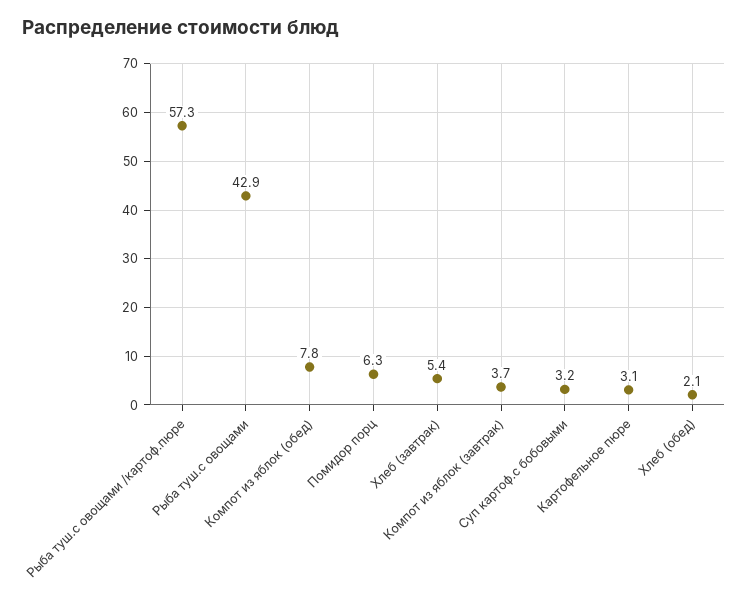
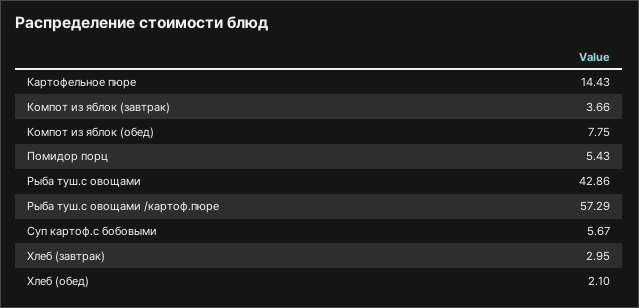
  {
    "Рыба туш.с овощами /картоф.пюре": 57.29,
    "Рыба туш.с овощами": 42.86,
    "Компот из яблок (обед)": 7.75,
-   "Помидор порц": 6.3,
+   "Помидор порц": 5.43,
-   "Хлеб (завтрак)": 5.4,
+   "Хлеб (завтрак)": 2.95,
    "Компот из яблок (завтрак)": 3.66,
-   "Суп картоф.с бобовыми": 3.2,
+   "Суп картоф.с бобовыми": 5.67,
-   "Картофельное пюре": 3.1,
+   "Картофельное пюре": 14.43,
    "Хлеб (обед)": 2.1
  }

